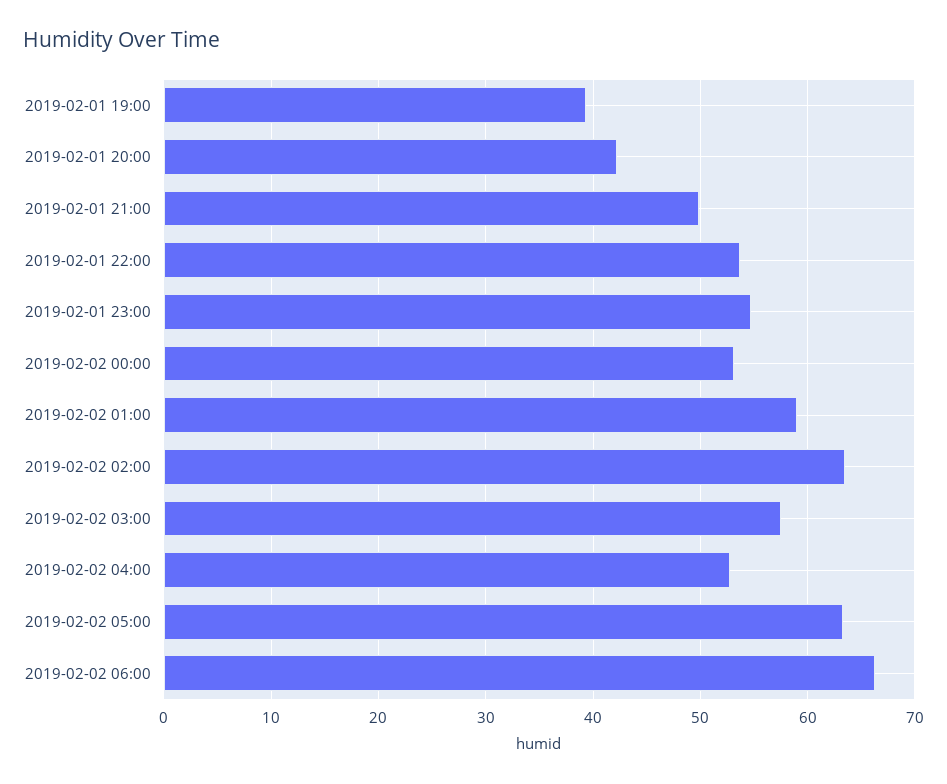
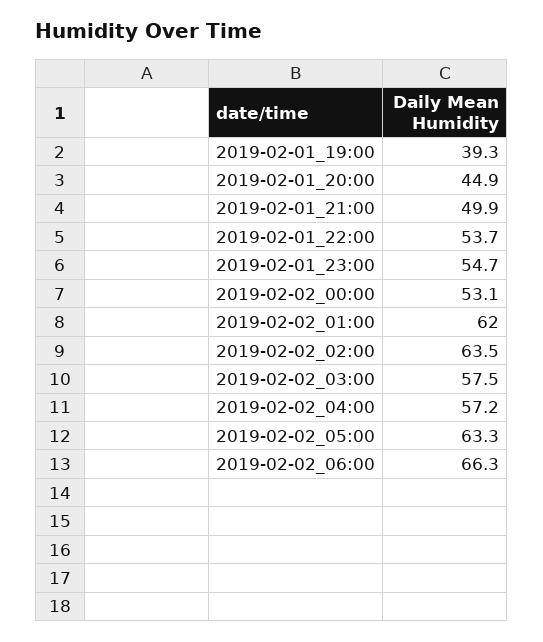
  {
    "2019-02-01 19:00": 39.3,
-   "2019-02-01 20:00": 42,
+   "2019-02-01 20:00": 44.9,
    "2019-02-01 21:00": 49.9,
    "2019-02-01 22:00": 53.7,
    "2019-02-01 23:00": 54.7,
    "2019-02-02 00:00": 53.1,
-   "2019-02-02 01:00": 59,
+   "2019-02-02 01:00": 62,
    "2019-02-02 02:00": 63.5,
    "2019-02-02 03:00": 57.5,
-   "2019-02-02 04:00": 53,
+   "2019-02-02 04:00": 57.2,
    "2019-02-02 05:00": 63.3,
    "2019-02-02 06:00": 66.3
  }

